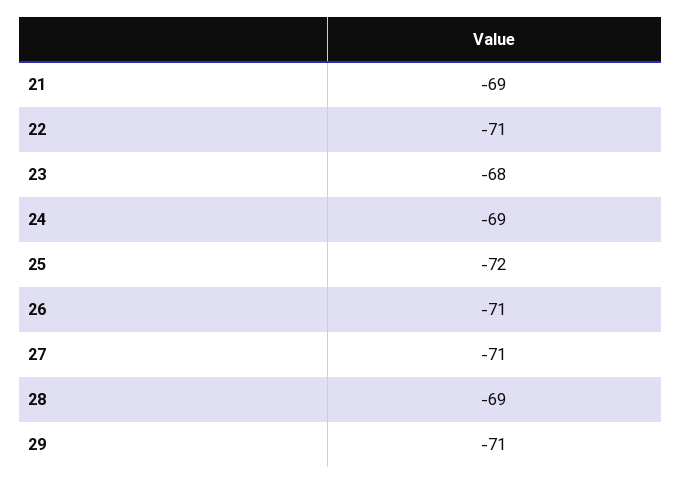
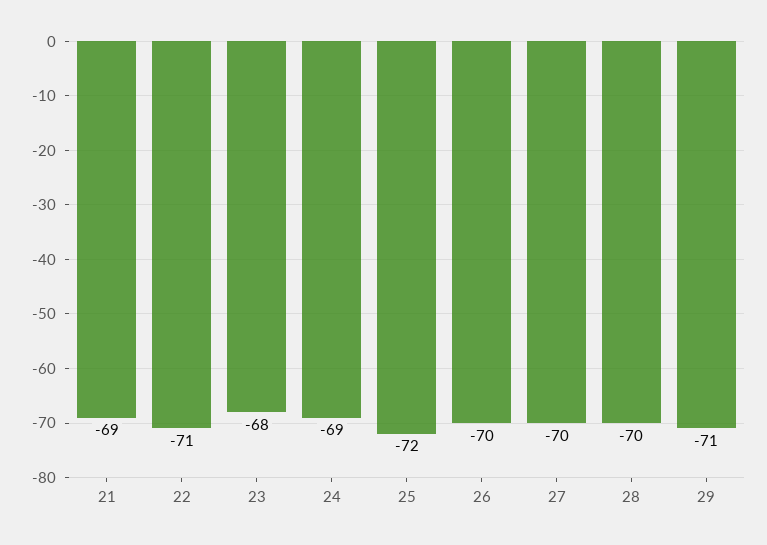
  {
    "21": -69,
    "22": -71,
    "23": -68,
    "24": -69,
    "25": -72,
-   "26": -71,
+   "26": -70,
-   "27": -71,
+   "27": -70,
-   "28": -69,
+   "28": -70,
    "29": -71
  }

